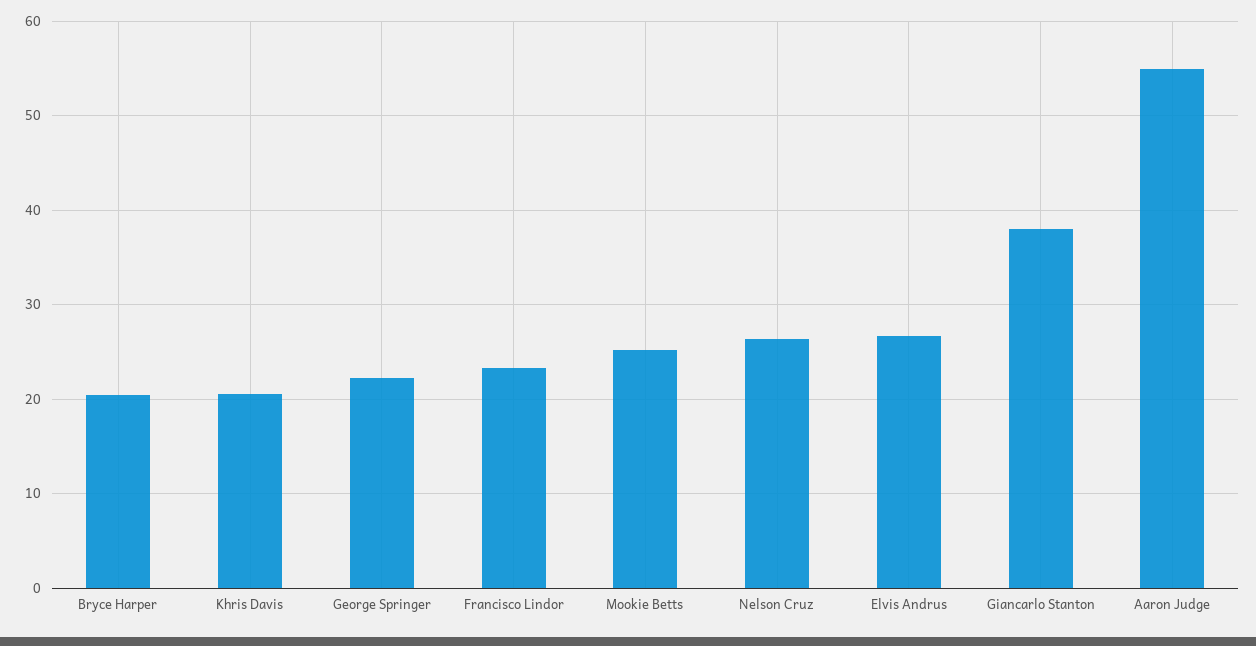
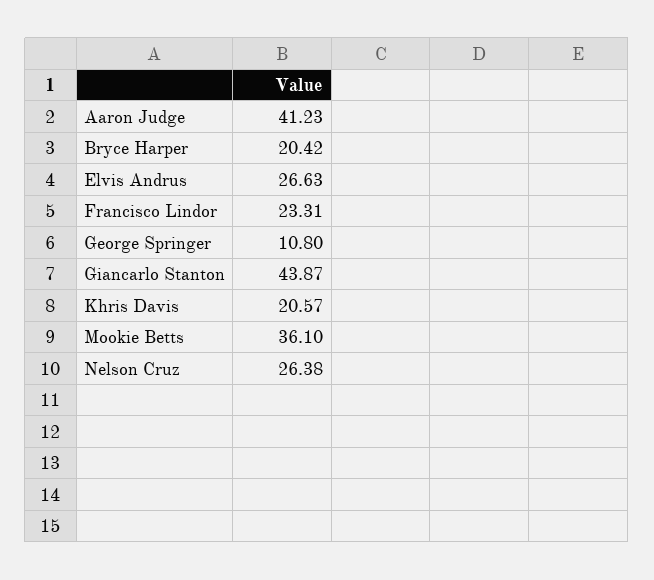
  {
    "Bryce Harper": 20.42,
    "Khris Davis": 20.57,
-   "George Springer": 22,
+   "George Springer": 10.8,
    "Francisco Lindor": 23.31,
-   "Mookie Betts": 25,
+   "Mookie Betts": 36.1,
    "Nelson Cruz": 26.38,
    "Elvis Andrus": 26.63,
-   "Giancarlo Stanton": 38,
+   "Giancarlo Stanton": 43.87,
-   "Aaron Judge": 55
+   "Aaron Judge": 41.23
  }

